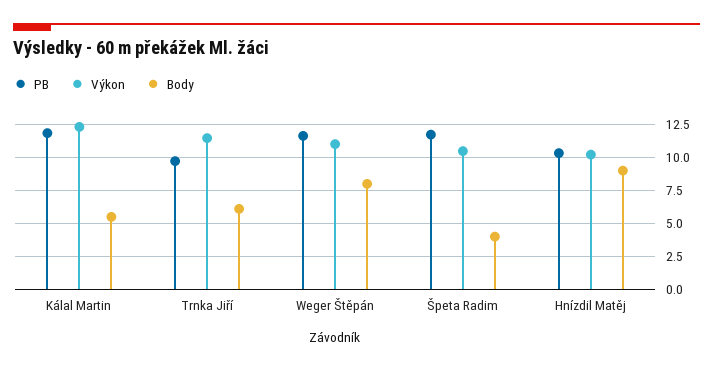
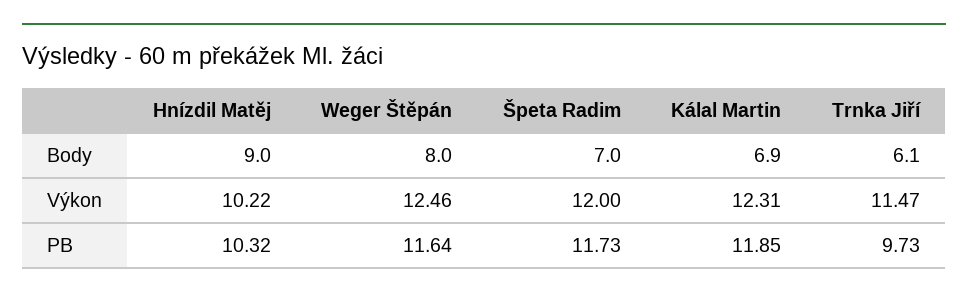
  {
    "PB": {
      "Kálal Martin": 11.85,
      "Trnka Jiří": 9.73,
      "Weger Štěpán": 11.64,
      "Špeta Radim": 11.73,
      "Hnízdil Matěj": 10.32
    },
    "Výkon": {
      "Kálal Martin": 12.31,
      "Trnka Jiří": 11.47,
-     "Weger Štěpán": 11,
+     "Weger Štěpán": 12.46,
-     "Špeta Radim": 10.5,
+     "Špeta Radim": 12,
      "Hnízdil Matěj": 10.22
    },
    "Body": {
-     "Kálal Martin": 5.5,
+     "Kálal Martin": 6.9,
      "Trnka Jiří": 6.1,
      "Weger Štěpán": 8,
-     "Špeta Radim": 4,
+     "Špeta Radim": 7,
      "Hnízdil Matěj": 9
    }
  }

